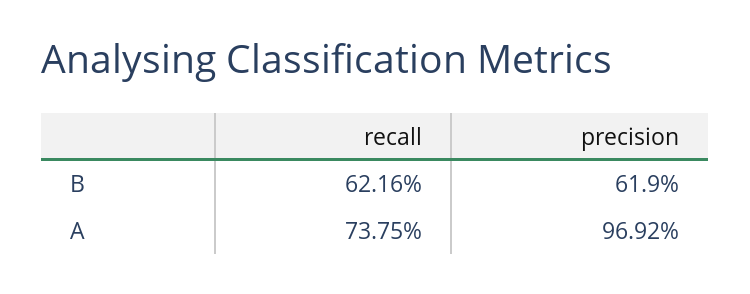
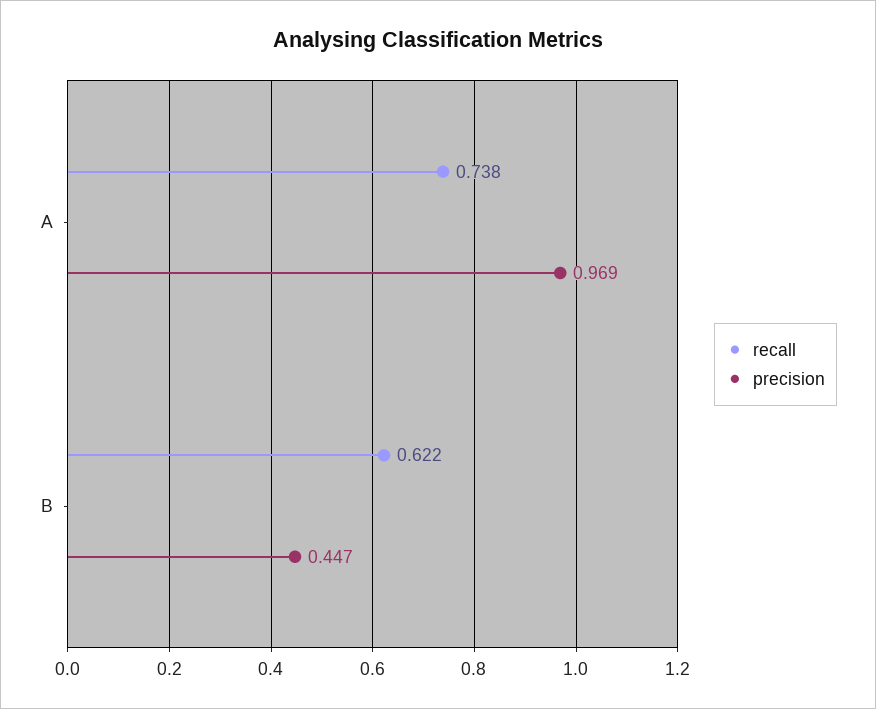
  {
    "recall": {
      "B": 0.6216,
      "A": 0.7375
    },
    "precision": {
-     "B": 0.619,
+     "B": 0.447,
      "A": 0.9692
    }
  }

